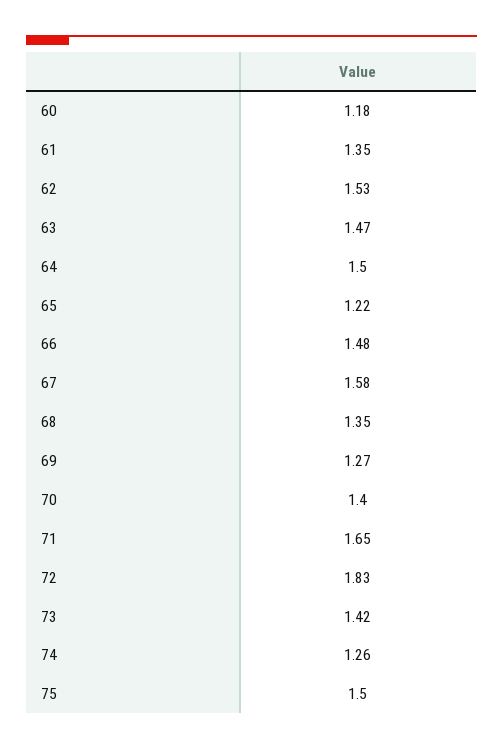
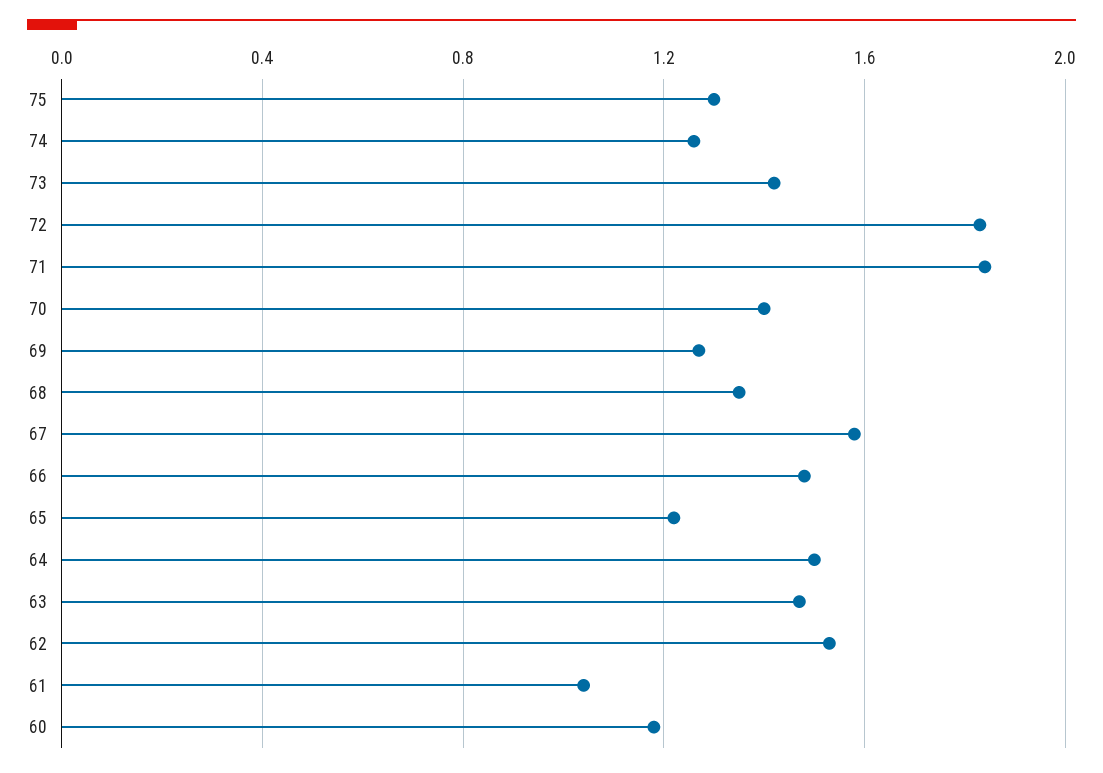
  {
    "60": 1.18,
-   "61": 1.35,
+   "61": 1.05,
    "62": 1.53,
    "63": 1.47,
    "64": 1.5,
    "65": 1.22,
    "66": 1.48,
    "67": 1.58,
    "68": 1.35,
    "69": 1.27,
    "70": 1.4,
-   "71": 1.65,
+   "71": 1.85,
    "72": 1.83,
    "73": 1.42,
    "74": 1.26,
-   "75": 1.5
+   "75": 1.3
  }

